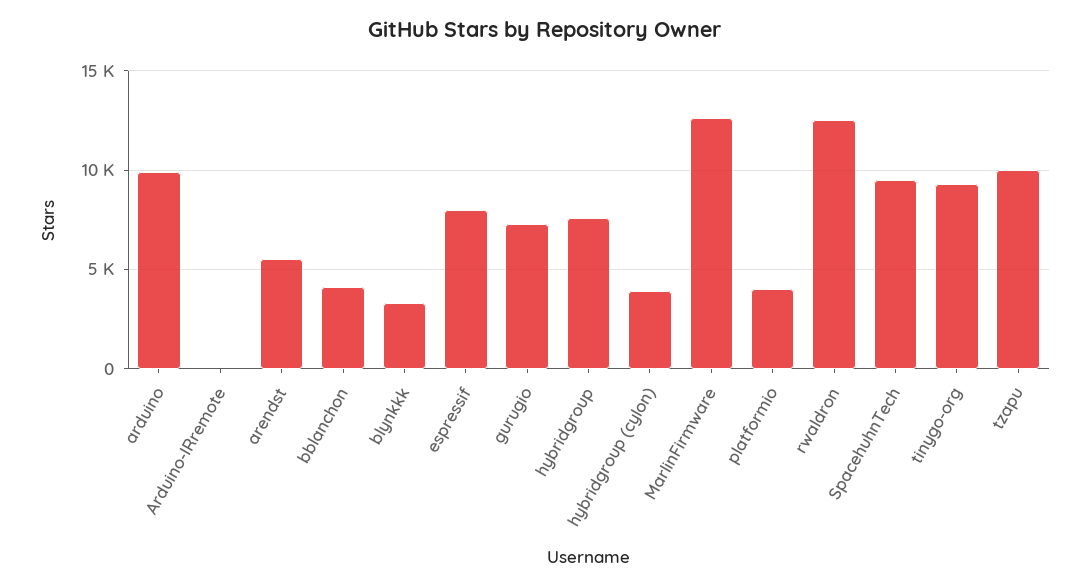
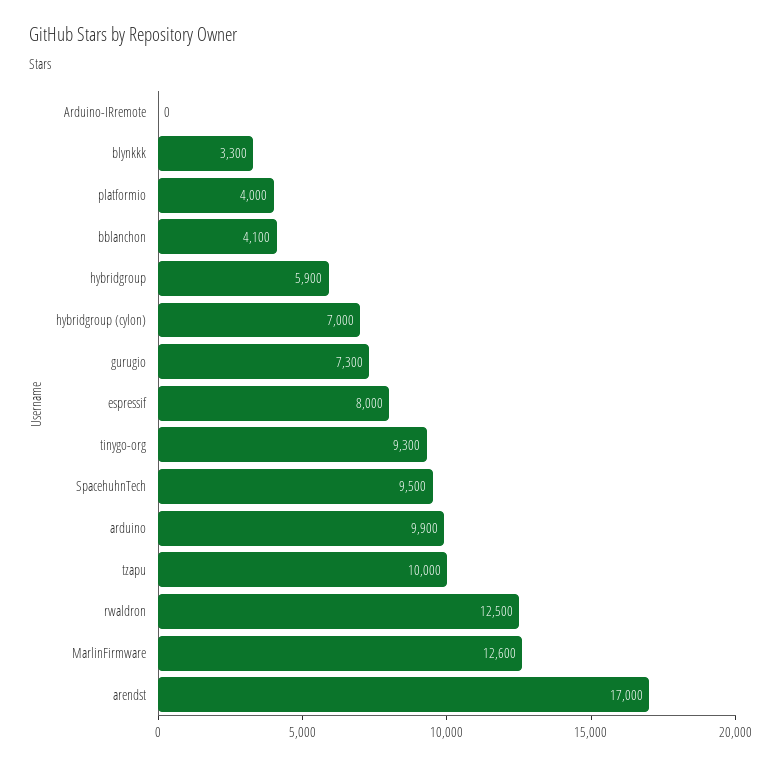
  {
    "arduino": 9900,
    "Arduino-IRremote": 0,
-   "arendst": 5500,
+   "arendst": 17000,
    "bblanchon": 4100,
    "blynkkk": 3300,
    "espressif": 8000,
    "gurugio": 7300,
-   "hybridgroup": 7500,
+   "hybridgroup": 5900,
-   "hybridgroup (cylon)": 4000,
+   "hybridgroup (cylon)": 7000,
    "MarlinFirmware": 12600,
    "platformio": 4000,
    "rwaldron": 12500,
    "SpacehuhnTech": 9500,
    "tinygo-org": 9300,
    "tzapu": 10000
  }

